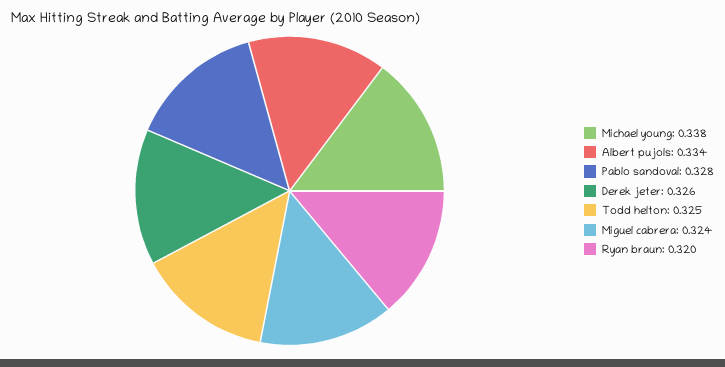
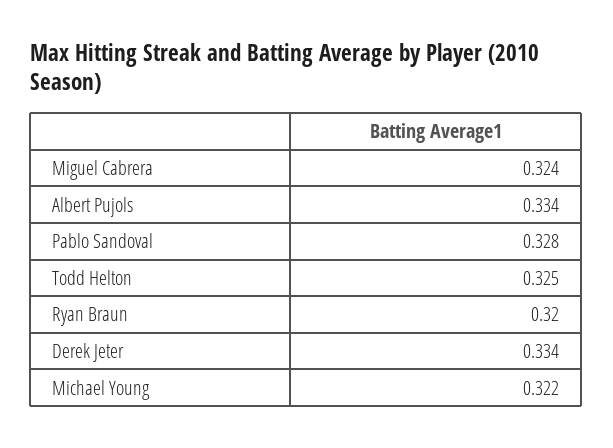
  {
-   "Michael young": 0.338,
+   "Michael young": 0.322,
    "Albert pujols": 0.334,
    "Pablo sandoval": 0.328,
-   "Derek jeter": 0.326,
+   "Derek jeter": 0.334,
    "Todd helton": 0.325,
    "Miguel cabrera": 0.324,
    "Ryan braun": 0.32
  }

